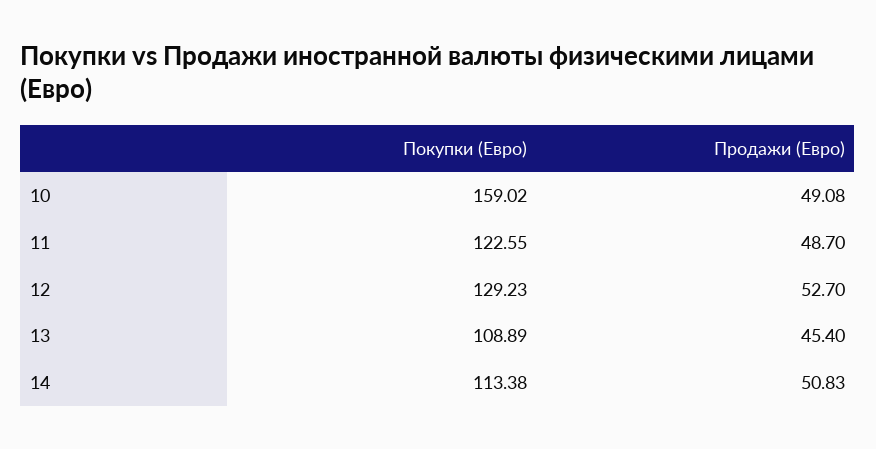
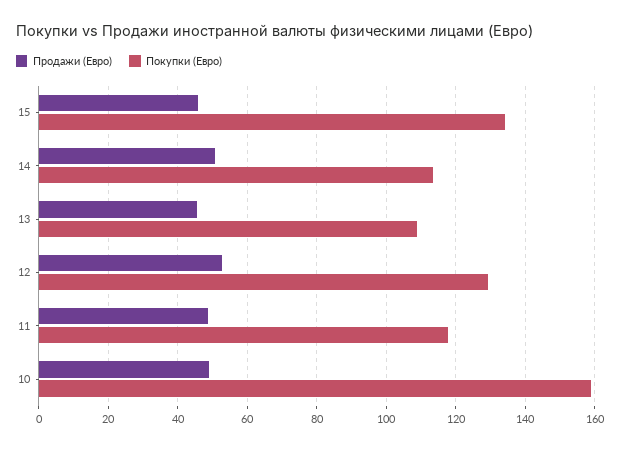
  {
    "Покупки (Евро)": {
      "10": 159.02,
-     "11": 122.55,
+     "11": 118,
      "12": 129.23,
      "13": 108.89,
-     "14": 113.38
+     "14": 113.38,
+     "15": 134
    },
    "Продажи (Евро)": {
      "10": 49.08,
      "11": 48.7,
      "12": 52.7,
      "13": 45.4,
-     "14": 50.83
+     "14": 50.83,
+     "15": 46
    }
  }

